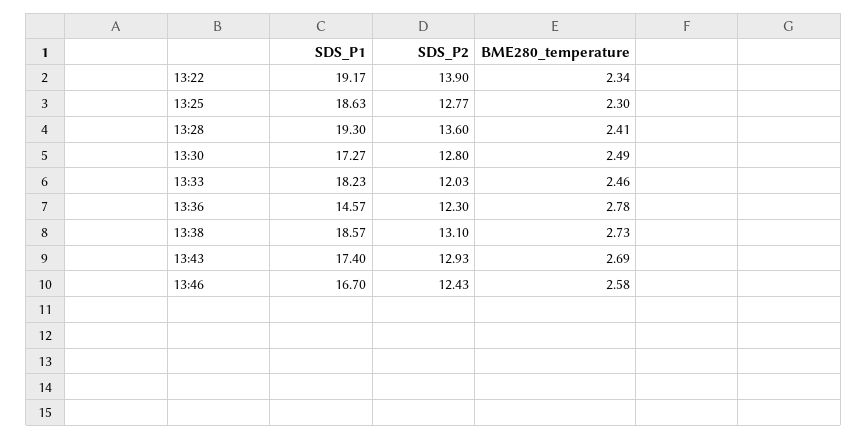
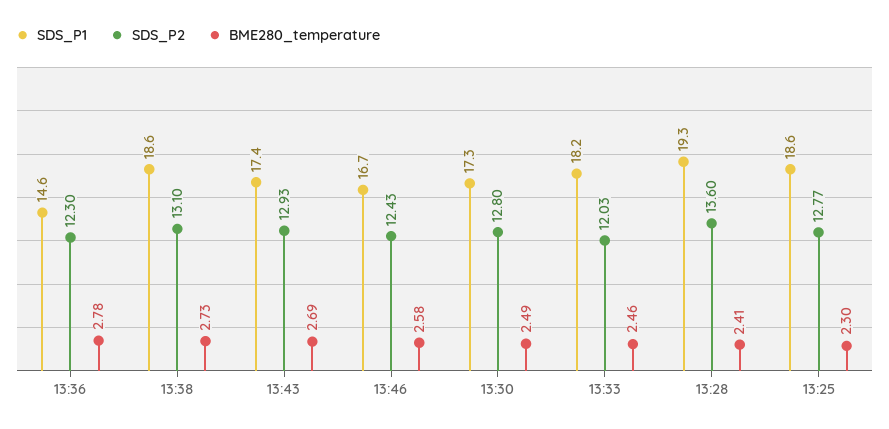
  {
    "SDS_P1": {
-     "13:22": 19.17,
      "13:25": 18.63,
      "13:28": 19.3,
      "13:30": 17.27,
      "13:33": 18.23,
      "13:36": 14.57,
      "13:38": 18.57,
      "13:43": 17.4,
      "13:46": 16.7
    },
    "SDS_P2": {
-     "13:22": 13.9,
      "13:25": 12.77,
      "13:28": 13.6,
      "13:30": 12.8,
      "13:33": 12.03,
      "13:36": 12.3,
      "13:38": 13.1,
      "13:43": 12.93,
      "13:46": 12.43
    },
    "BME280_temperature": {
-     "13:22": 2.34,
      "13:25": 2.3,
      "13:28": 2.41,
      "13:30": 2.49,
      "13:33": 2.46,
      "13:36": 2.78,
      "13:38": 2.73,
      "13:43": 2.69,
      "13:46": 2.58
    }
  }

